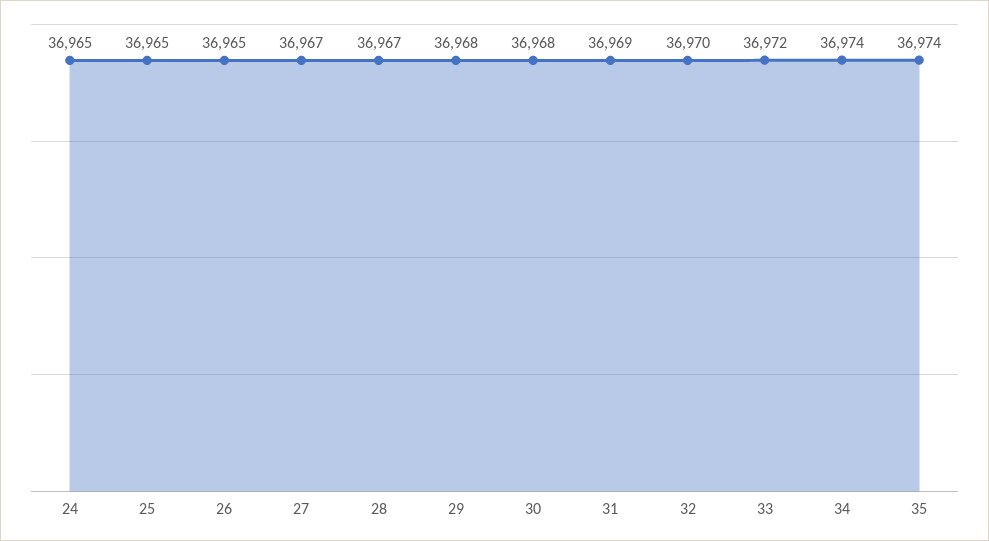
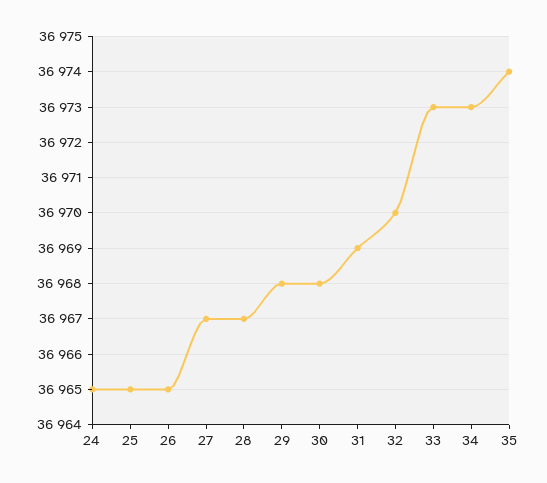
  {
    "24": 36965,
    "25": 36965,
    "26": 36965,
    "27": 36967,
    "28": 36967,
    "29": 36968,
    "30": 36968,
    "31": 36969,
    "32": 36970,
-   "33": 36972,
+   "33": 36973,
-   "34": 36974,
+   "34": 36973,
    "35": 36974
  }

